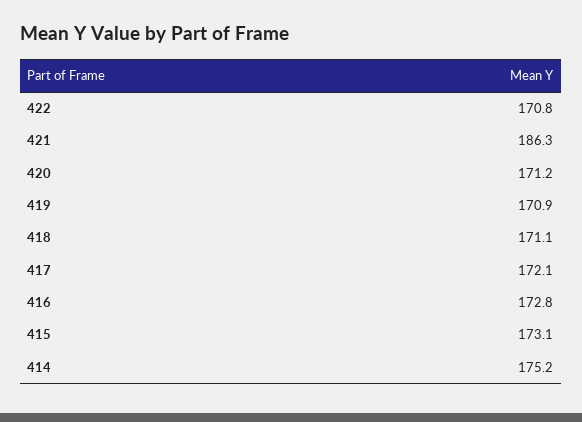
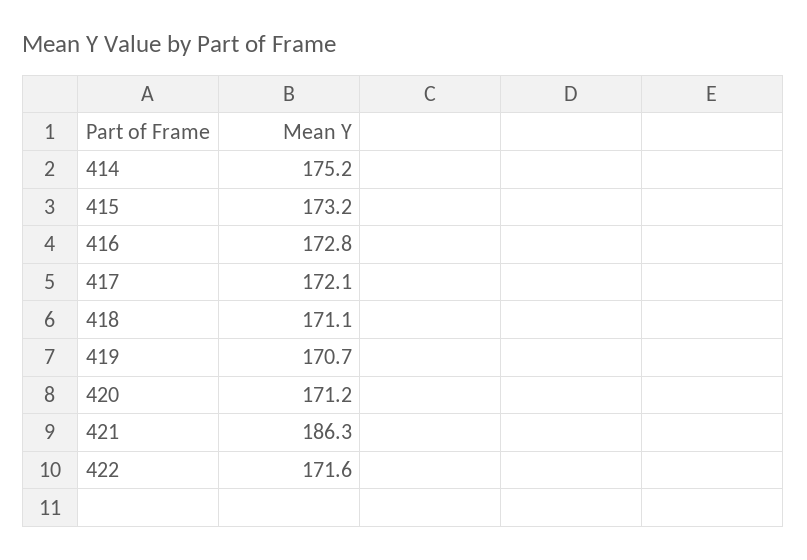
  {
-   "422": 170.8,
+   "422": 171.6,
    "421": 186.3,
    "420": 171.2,
-   "419": 170.9,
+   "419": 170.7,
    "418": 171.1,
    "417": 172.1,
    "416": 172.8,
-   "415": 173.1,
+   "415": 173.2,
    "414": 175.2
  }

